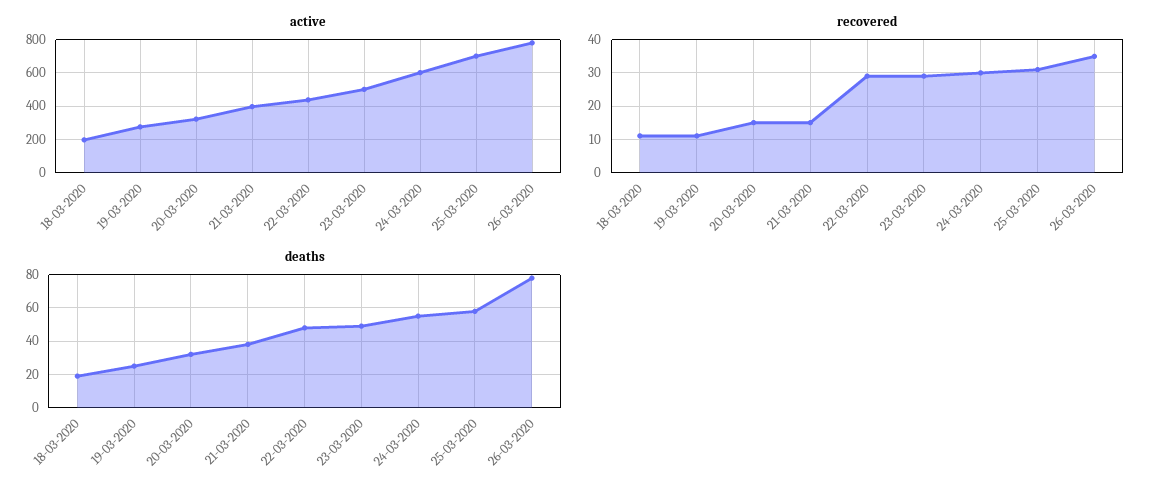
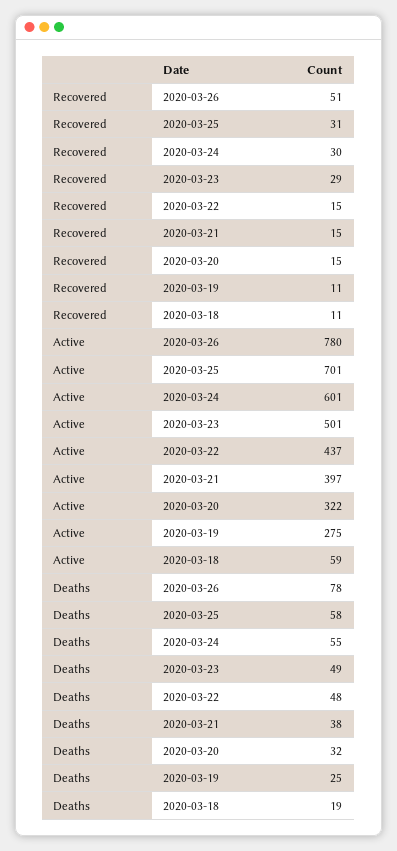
  {
    "active": {
-     "18-03-2020": 200,
+     "18-03-2020": 59,
      "19-03-2020": 275,
      "20-03-2020": 322,
      "21-03-2020": 397,
      "22-03-2020": 437,
      "23-03-2020": 501,
      "24-03-2020": 601,
      "25-03-2020": 701,
      "26-03-2020": 780
    },
    "recovered": {
      "18-03-2020": 11,
      "19-03-2020": 11,
      "20-03-2020": 15,
      "21-03-2020": 15,
-     "22-03-2020": 30,
+     "22-03-2020": 15,
      "23-03-2020": 29,
      "24-03-2020": 30,
      "25-03-2020": 31,
-     "26-03-2020": 35
+     "26-03-2020": 51
    },
    "deaths": {
      "18-03-2020": 19,
      "19-03-2020": 25,
      "20-03-2020": 32,
      "21-03-2020": 38,
      "22-03-2020": 48,
      "23-03-2020": 49,
      "24-03-2020": 55,
      "25-03-2020": 58,
      "26-03-2020": 78
    }
  }

